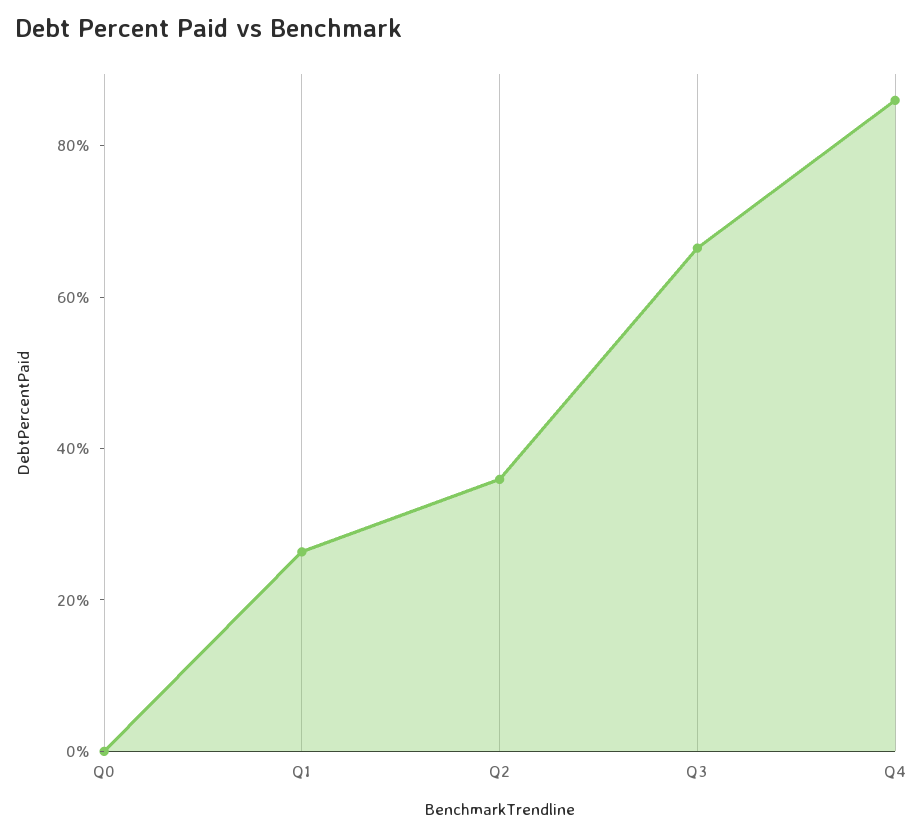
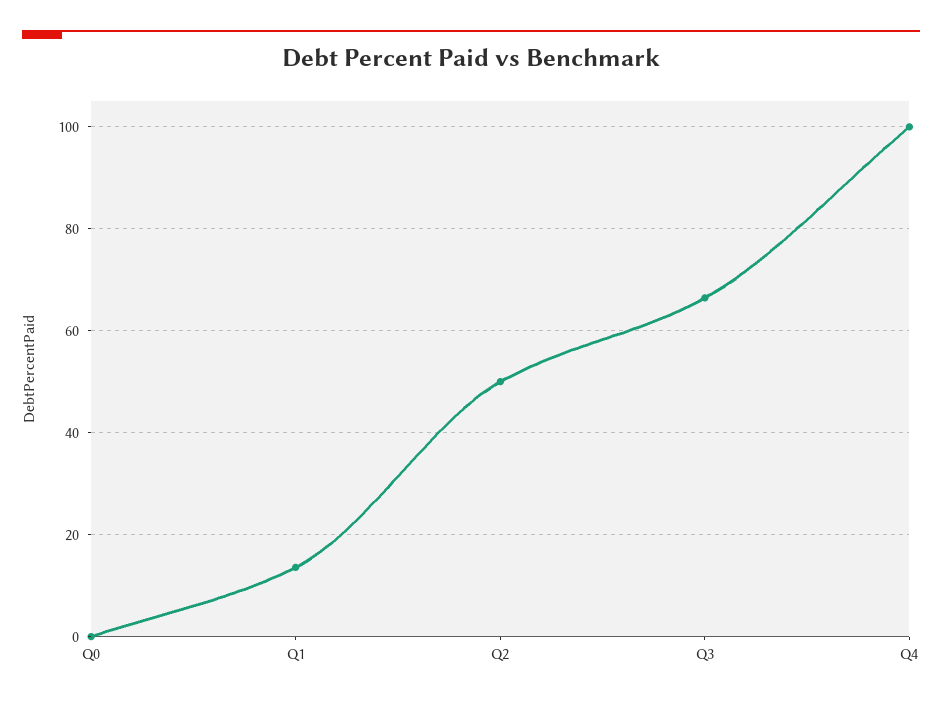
  {
    "Q0": 0,
-   "Q1": 25,
+   "Q1": 14,
-   "Q2": 35,
+   "Q2": 50,
    "Q3": 66,
-   "Q4": 85
+   "Q4": 100
  }

